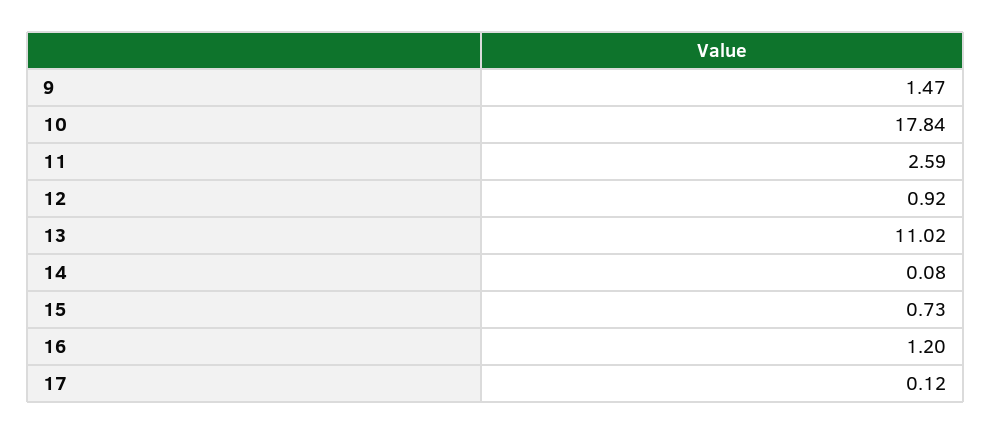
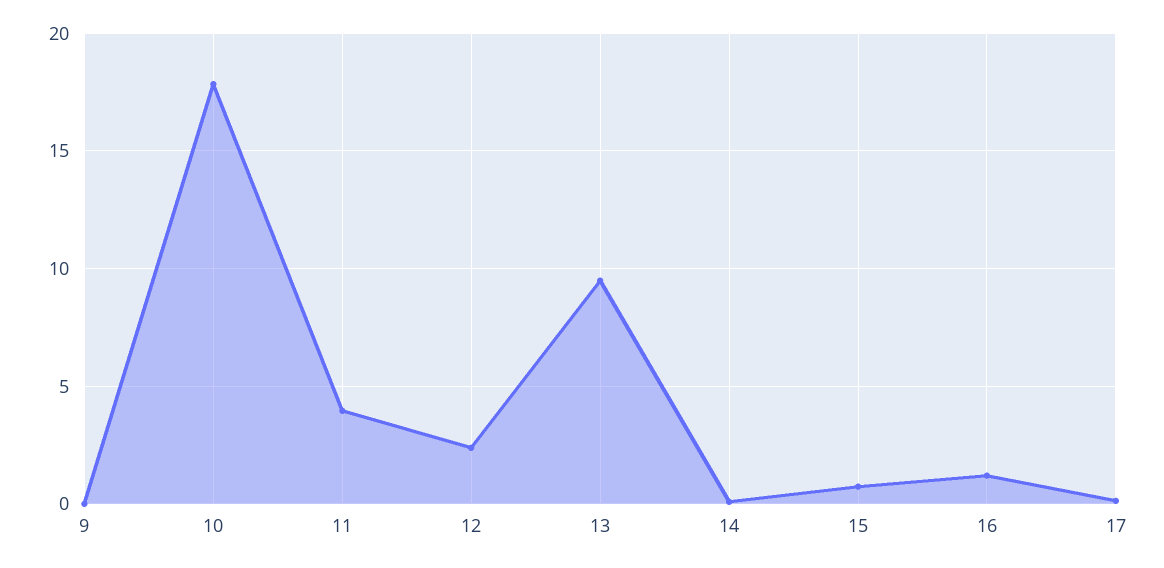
  {
-   "9": 1.47,
+   "9": 0,
    "10": 17.84,
-   "11": 2.59,
+   "11": 4,
-   "12": 0.92,
+   "12": 2.5,
-   "13": 11.02,
+   "13": 9.5,
    "14": 0.08,
    "15": 0.73,
    "16": 1.2,
    "17": 0.12
  }

